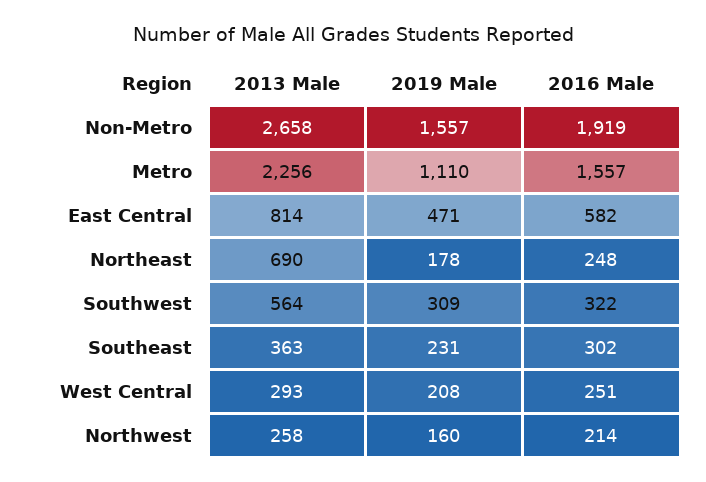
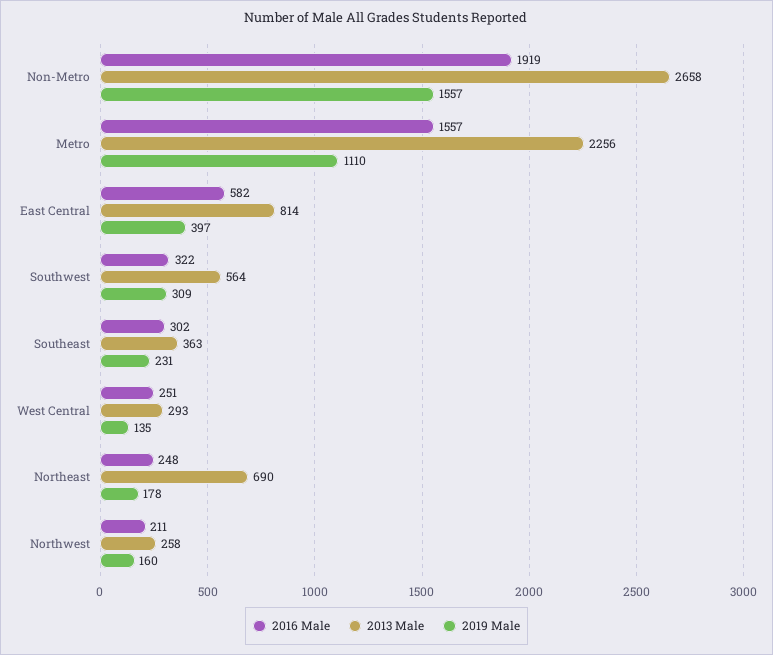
  {
    "2013 Male": {
      "Non-Metro": 2658,
      "Metro": 2256,
      "East Central": 814,
      "Northeast": 690,
      "Southwest": 564,
      "Southeast": 363,
      "West Central": 293,
      "Northwest": 258
    },
    "2019 Male": {
      "Non-Metro": 1557,
      "Metro": 1110,
-     "East Central": 471,
+     "East Central": 397,
      "Northeast": 178,
      "Southwest": 309,
      "Southeast": 231,
-     "West Central": 208,
+     "West Central": 135,
      "Northwest": 160
    },
    "2016 Male": {
      "Non-Metro": 1919,
      "Metro": 1557,
      "East Central": 582,
      "Northeast": 248,
      "Southwest": 322,
      "Southeast": 302,
      "West Central": 251,
-     "Northwest": 214
+     "Northwest": 211
    }
  }

